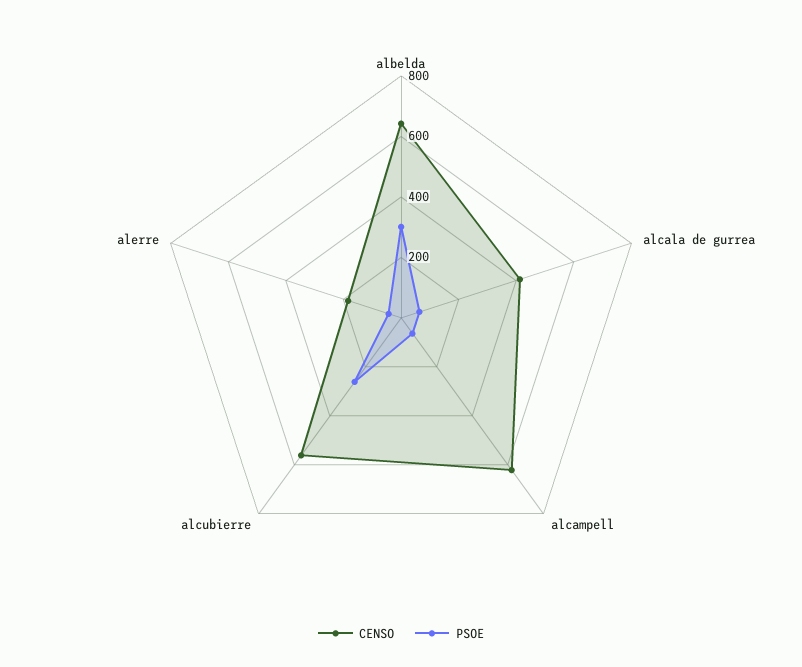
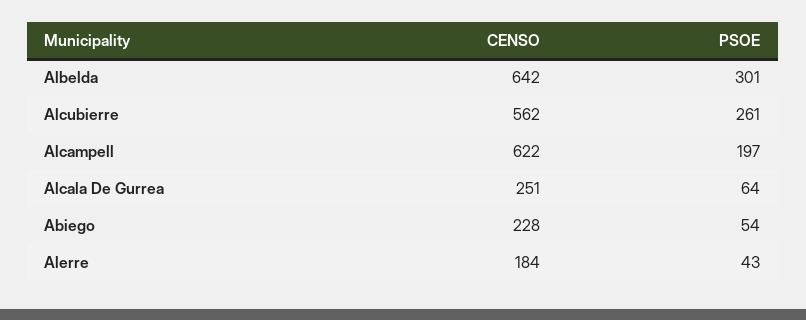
  {
    "CENSO": {
      "albelda": 642,
-     "alcala de gurrea": 400,
+     "alcala de gurrea": 251,
      "alcampell": 622,
      "alcubierre": 562,
-     "alerre": 184
+     "alerre": 184,
+     "Abiego": 228
    },
    "PSOE": {
      "albelda": 301,
      "alcala de gurrea": 64,
-     "alcampell": 50,
+     "alcampell": 197,
      "alcubierre": 261,
-     "alerre": 43
+     "alerre": 43,
+     "Abiego": 54
    }
  }

